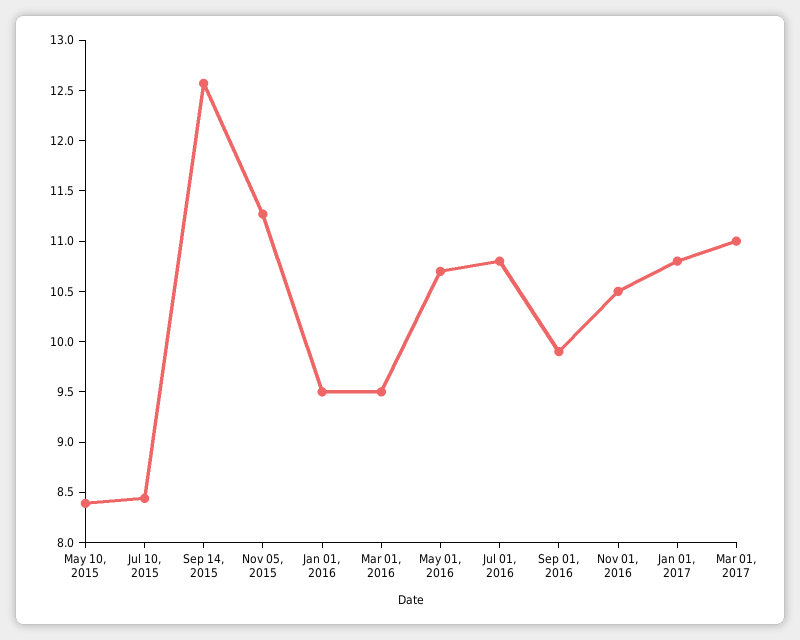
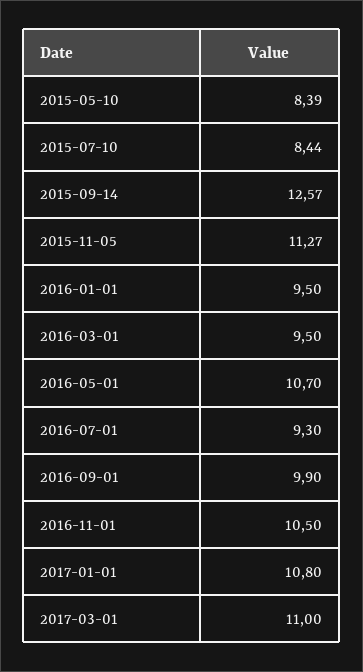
  {
    "May 10, 2015": 8.39,
    "Jul 10, 2015": 8.44,
    "Sep 14, 2015": 12.57,
    "Nov 05, 2015": 11.27,
    "Jan 01, 2016": 9.5,
    "Mar 01, 2016": 9.5,
    "May 01, 2016": 10.7,
-   "Jul 01, 2016": 10.8,
+   "Jul 01, 2016": 9.3,
    "Sep 01, 2016": 9.9,
    "Nov 01, 2016": 10.5,
    "Jan 01, 2017": 10.8,
    "Mar 01, 2017": 11
  }

